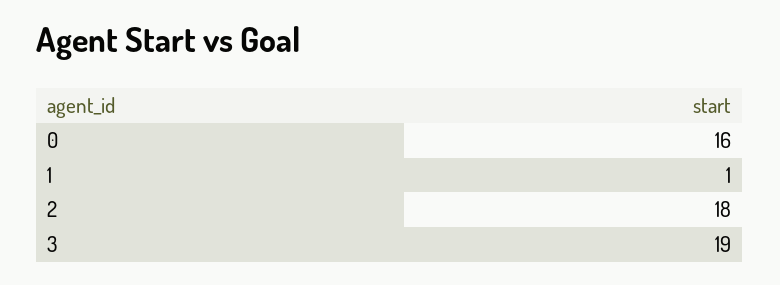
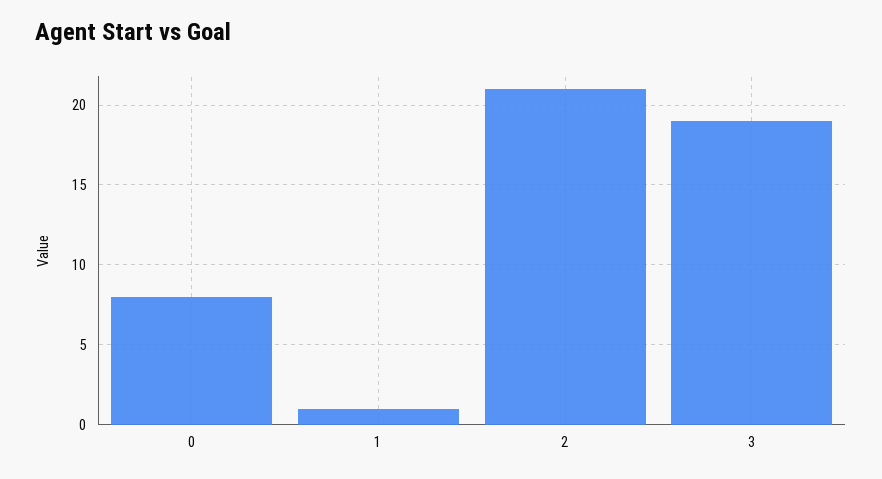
  {
-   "0": 16,
+   "0": 8,
    "1": 1,
-   "2": 18,
+   "2": 21,
    "3": 19
  }

